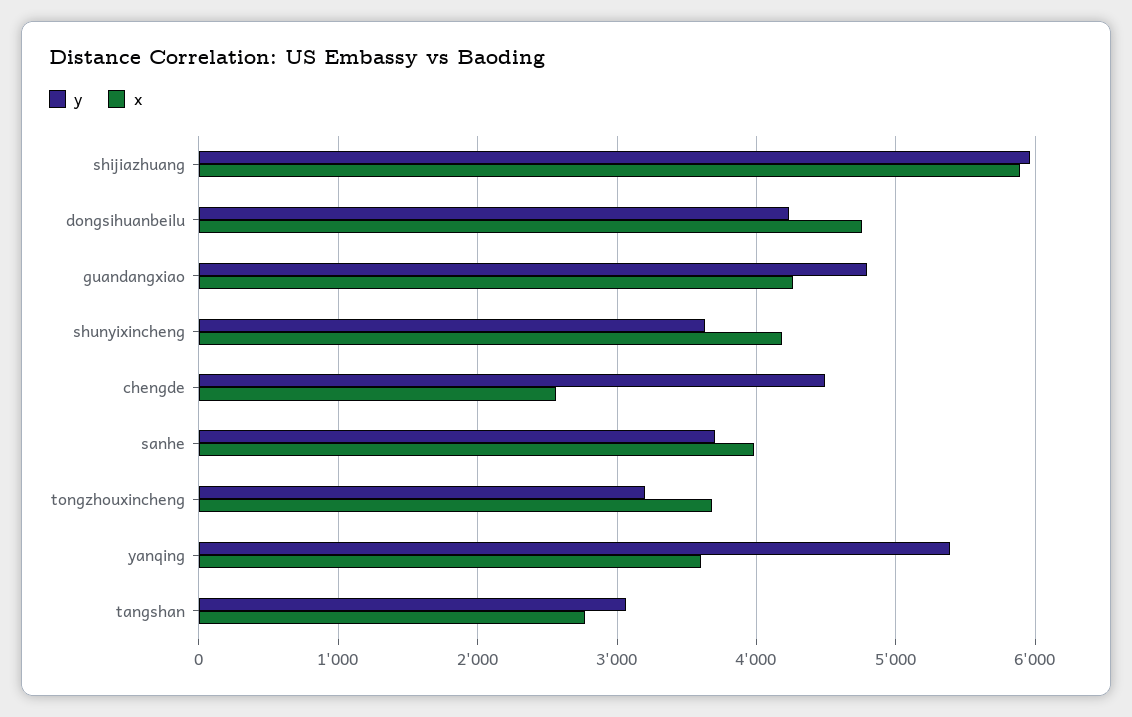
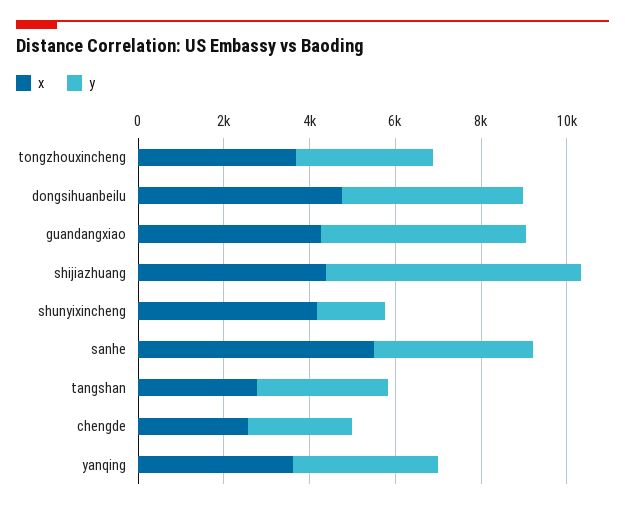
  {
    "y": {
      "shijiazhuang": 6000,
      "dongsihuanbeilu": 4200,
      "guandangxiao": 4800,
-     "shunyixincheng": 3600,
+     "shunyixincheng": 1500,
-     "chengde": 4500,
+     "chengde": 2500,
      "sanhe": 3700,
      "tongzhouxincheng": 3200,
-     "yanqing": 5400,
+     "yanqing": 3500,
      "tangshan": 3100
    },
    "x": {
-     "shijiazhuang": 5900,
+     "shijiazhuang": 4500,
      "dongsihuanbeilu": 4800,
      "guandangxiao": 4300,
      "shunyixincheng": 4200,
      "chengde": 2600,
-     "sanhe": 4000,
+     "sanhe": 5500,
      "tongzhouxincheng": 3700,
      "yanqing": 3600,
      "tangshan": 2800
    }
  }

